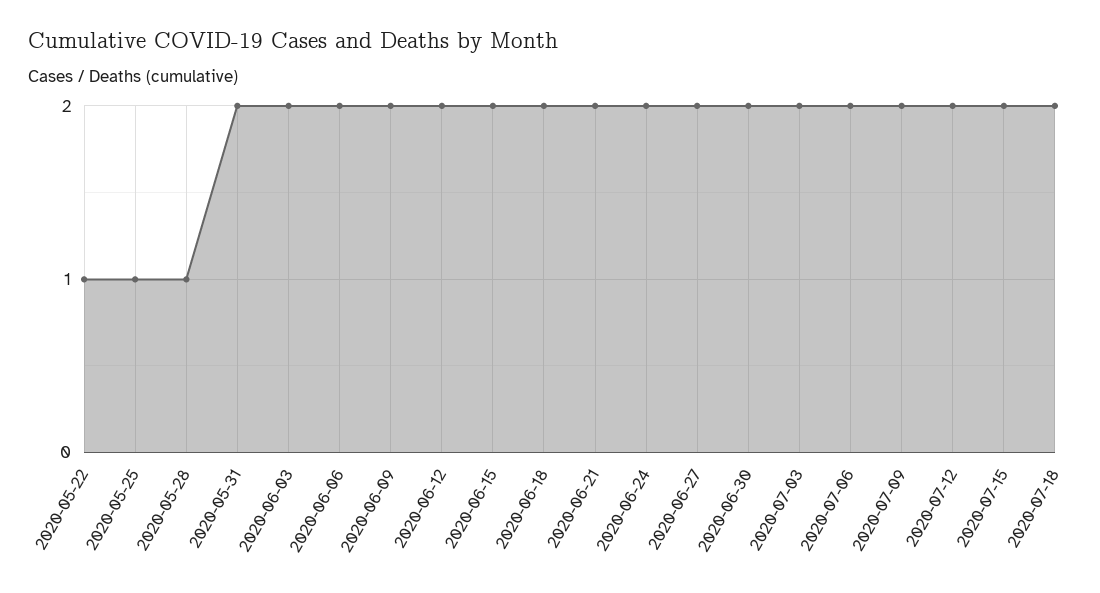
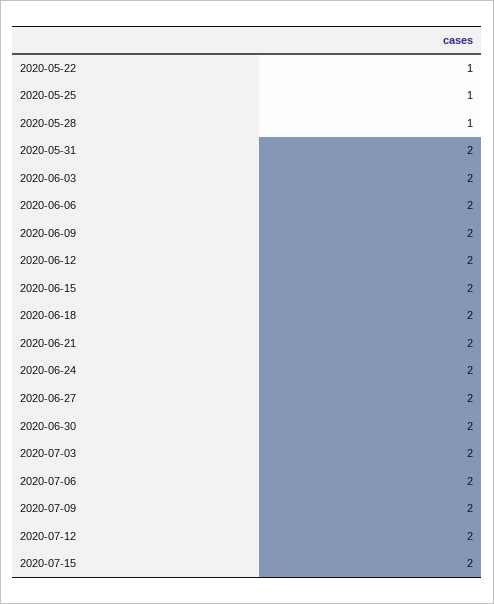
  {
    "2020-05-22": 1,
    "2020-05-25": 1,
    "2020-05-28": 1,
    "2020-05-31": 2,
    "2020-06-03": 2,
    "2020-06-06": 2,
    "2020-06-09": 2,
    "2020-06-12": 2,
    "2020-06-15": 2,
    "2020-06-18": 2,
    "2020-06-21": 2,
    "2020-06-24": 2,
    "2020-06-27": 2,
    "2020-06-30": 2,
    "2020-07-03": 2,
    "2020-07-06": 2,
    "2020-07-09": 2,
    "2020-07-12": 2,
-   "2020-07-15": 2,
+   "2020-07-15": 2
-   "2020-07-18": 2
  }

